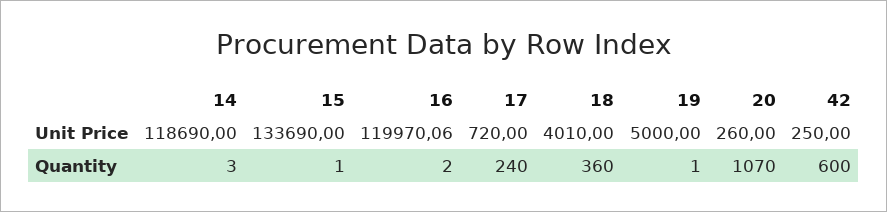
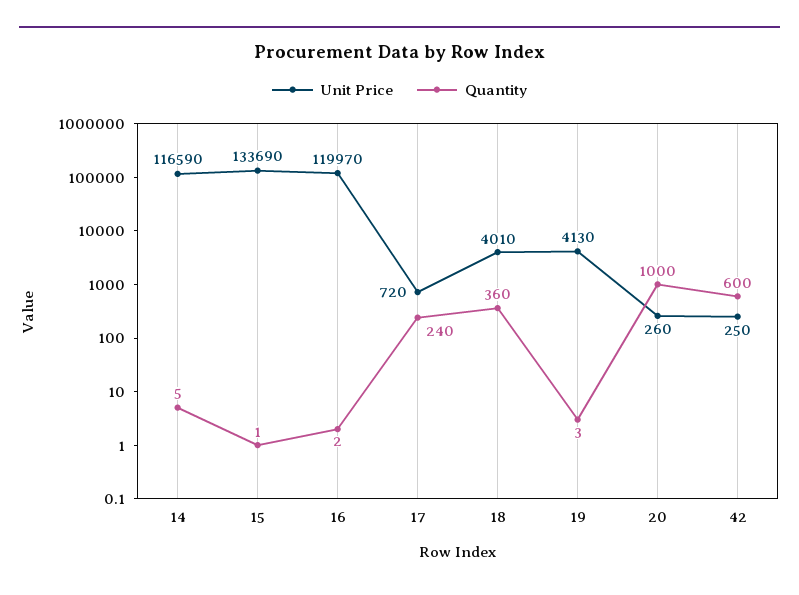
  {
    "Unit Price": {
-     "14": 118690,
+     "14": 116590,
      "15": 133690,
-     "16": 119970.06,
+     "16": 119970,
      "17": 720,
      "18": 4010,
-     "19": 5000,
+     "19": 4130,
      "20": 260,
      "42": 250
    },
    "Quantity": {
-     "14": 3,
+     "14": 5,
      "15": 1,
      "16": 2,
      "17": 240,
      "18": 360,
-     "19": 1,
+     "19": 3,
-     "20": 1070,
+     "20": 1000,
      "42": 600
    }
  }

